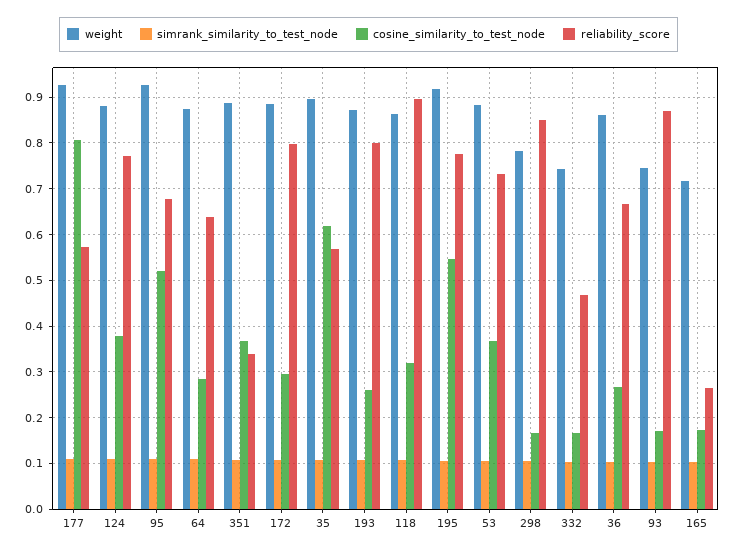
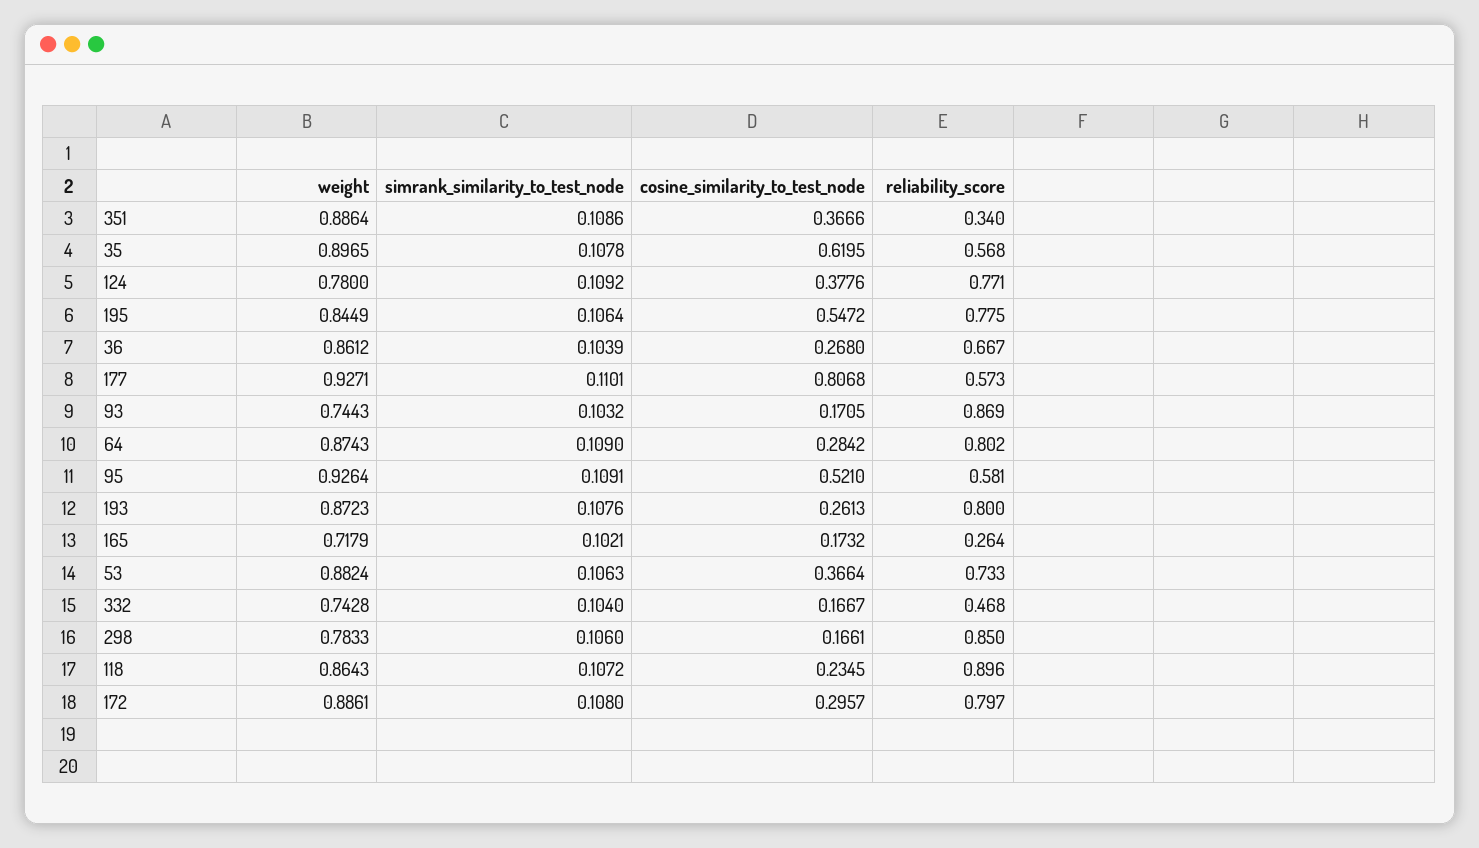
  {
    "weight": {
      "177": 0.9271,
-     "124": 0.88,
+     "124": 0.78,
      "95": 0.9264,
      "64": 0.8743,
      "351": 0.8864,
      "172": 0.8861,
      "35": 0.8965,
      "193": 0.8723,
      "118": 0.8643,
-     "195": 0.92,
+     "195": 0.8449,
      "53": 0.8824,
      "298": 0.7833,
      "332": 0.7428,
      "36": 0.8612,
      "93": 0.7443,
      "165": 0.7179
    },
    "simrank_similarity_to_test_node": {
      "177": 0.1101,
      "124": 0.1092,
      "95": 0.1091,
      "64": 0.109,
      "351": 0.1086,
      "172": 0.108,
      "35": 0.1078,
      "193": 0.1076,
      "118": 0.1072,
      "195": 0.1064,
      "53": 0.1063,
      "298": 0.106,
      "332": 0.104,
      "36": 0.1039,
      "93": 0.1032,
      "165": 0.1021
    },
    "cosine_similarity_to_test_node": {
      "177": 0.8068,
      "124": 0.3776,
      "95": 0.521,
      "64": 0.2842,
      "351": 0.3666,
      "172": 0.2957,
      "35": 0.6195,
      "193": 0.2613,
-     "118": 0.32,
+     "118": 0.2345,
      "195": 0.5472,
      "53": 0.3664,
      "298": 0.1661,
      "332": 0.1667,
      "36": 0.268,
      "93": 0.1705,
      "165": 0.1732
    },
    "reliability_score": {
      "177": 0.573,
      "124": 0.771,
-     "95": 0.68,
+     "95": 0.581,
-     "64": 0.64,
+     "64": 0.802,
      "351": 0.34,
      "172": 0.797,
      "35": 0.568,
      "193": 0.8,
      "118": 0.896,
      "195": 0.775,
      "53": 0.733,
      "298": 0.85,
      "332": 0.468,
      "36": 0.667,
      "93": 0.869,
      "165": 0.264
    }
  }

